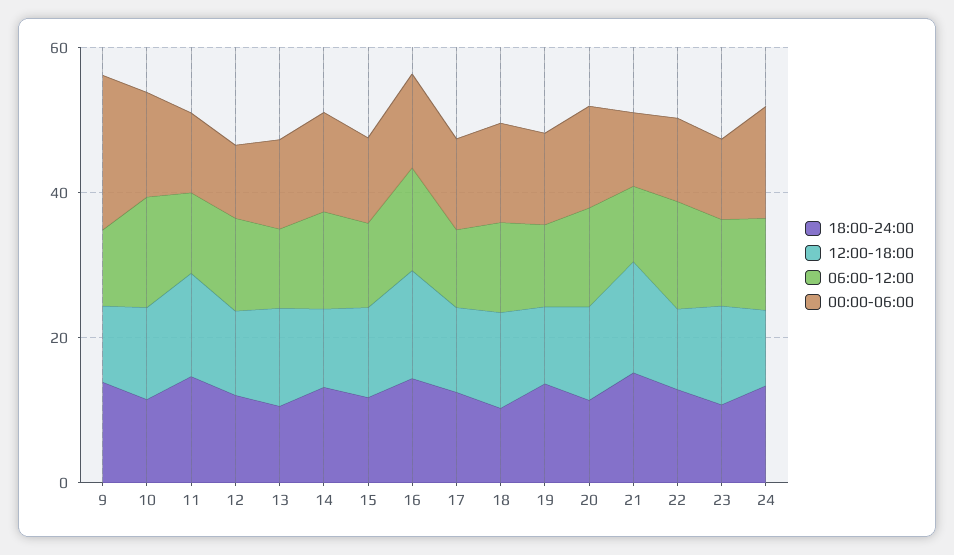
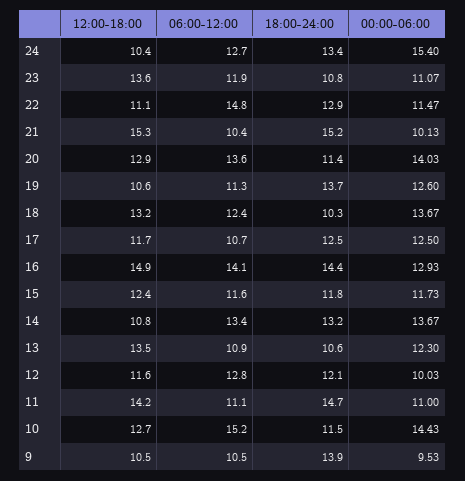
  {
    "18:00-24:00": {
      "9": 13.9,
      "10": 11.5,
      "11": 14.7,
      "12": 12.1,
      "13": 10.6,
      "14": 13.2,
      "15": 11.8,
      "16": 14.4,
      "17": 12.5,
      "18": 10.3,
      "19": 13.7,
      "20": 11.4,
      "21": 15.2,
      "22": 12.9,
      "23": 10.8,
      "24": 13.4
    },
    "12:00-18:00": {
      "9": 10.5,
      "10": 12.7,
      "11": 14.2,
      "12": 11.6,
      "13": 13.5,
      "14": 10.8,
      "15": 12.4,
      "16": 14.9,
      "17": 11.7,
      "18": 13.2,
      "19": 10.6,
      "20": 12.9,
      "21": 15.3,
      "22": 11.1,
      "23": 13.6,
      "24": 10.4
    },
    "06:00-12:00": {
      "9": 10.5,
      "10": 15.2,
      "11": 11.1,
      "12": 12.8,
      "13": 10.9,
      "14": 13.4,
      "15": 11.6,
      "16": 14.1,
      "17": 10.7,
      "18": 12.4,
      "19": 11.3,
      "20": 13.6,
      "21": 10.4,
      "22": 14.8,
      "23": 11.9,
      "24": 12.7
    },
    "00:00-06:00": {
-     "9": 20,
+     "9": 9.53,
      "10": 14.43,
      "11": 11,
      "12": 10.03,
      "13": 12.3,
      "14": 13.67,
      "15": 11.73,
      "16": 12.93,
      "17": 12.5,
      "18": 13.67,
      "19": 12.6,
      "20": 14.03,
      "21": 10.13,
      "22": 11.47,
      "23": 11.07,
      "24": 15.4
    }
  }

